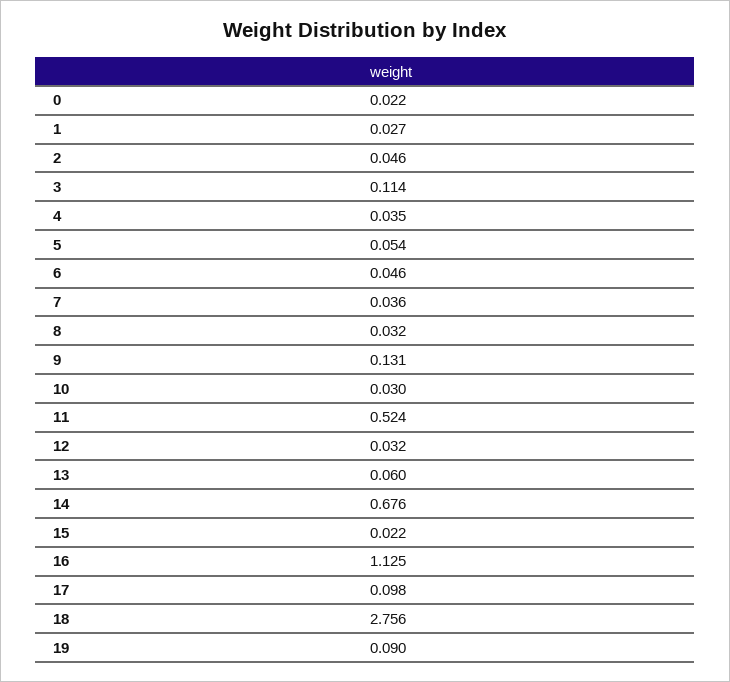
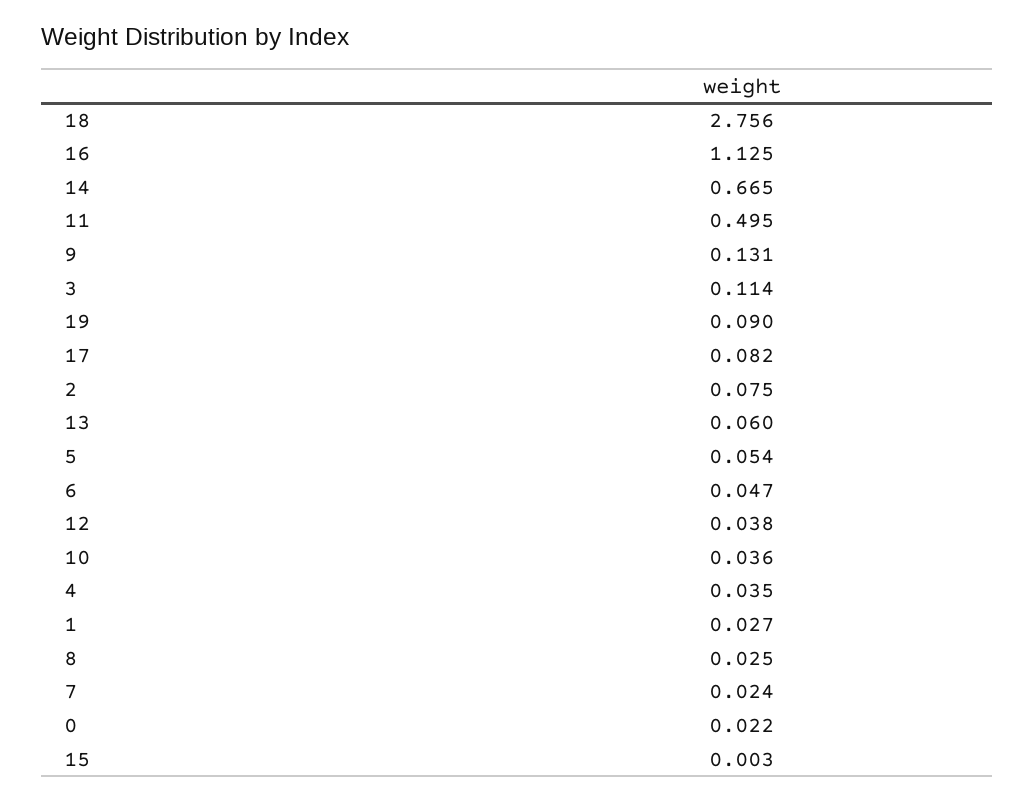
  {
    "0": 0.022,
    "1": 0.027,
-   "2": 0.046,
+   "2": 0.075,
    "3": 0.114,
    "4": 0.035,
    "5": 0.054,
-   "6": 0.046,
+   "6": 0.047,
-   "7": 0.036,
+   "7": 0.024,
-   "8": 0.032,
+   "8": 0.025,
    "9": 0.131,
-   "10": 0.03,
+   "10": 0.036,
-   "11": 0.524,
+   "11": 0.495,
-   "12": 0.032,
+   "12": 0.038,
    "13": 0.06,
-   "14": 0.676,
+   "14": 0.665,
-   "15": 0.022,
+   "15": 0.003,
    "16": 1.125,
-   "17": 0.098,
+   "17": 0.082,
    "18": 2.756,
    "19": 0.09
  }

